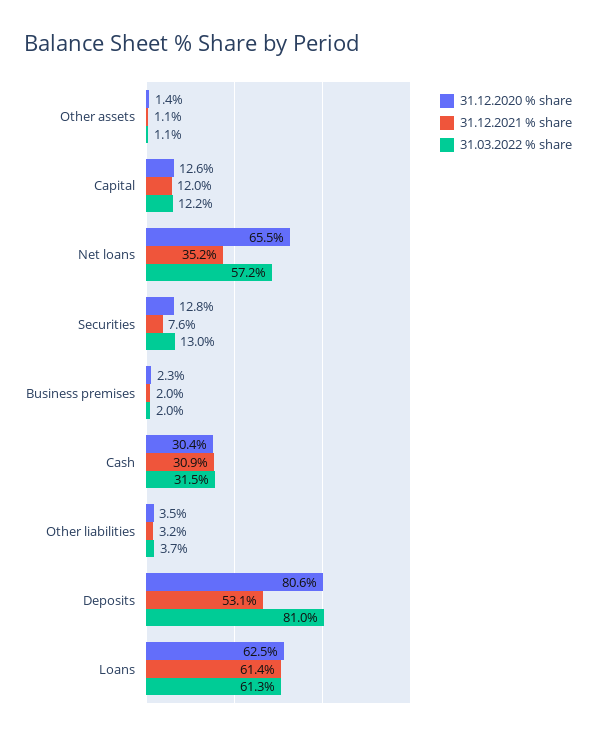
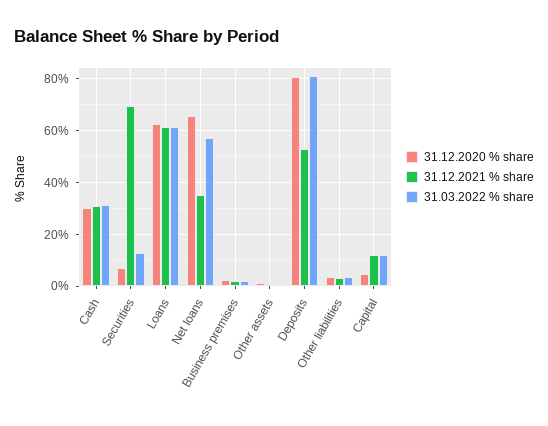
  {
    "31.12.2020 % share": {
      "Other assets": 1.4,
-     "Capital": 12.6,
+     "Capital": 5,
      "Net loans": 65.5,
-     "Securities": 12.8,
+     "Securities": 7.5,
      "Business premises": 2.3,
      "Cash": 30.4,
      "Other liabilities": 3.5,
      "Deposits": 80.6,
      "Loans": 62.5
    },
    "31.12.2021 % share": {
      "Other assets": 1.1,
      "Capital": 12,
      "Net loans": 35.2,
-     "Securities": 7.6,
+     "Securities": 70,
      "Business premises": 2,
      "Cash": 30.9,
      "Other liabilities": 3.2,
      "Deposits": 53.1,
      "Loans": 61.4
    },
    "31.03.2022 % share": {
      "Other assets": 1.1,
      "Capital": 12.2,
      "Net loans": 57.2,
      "Securities": 13,
      "Business premises": 2,
      "Cash": 31.5,
      "Other liabilities": 3.7,
      "Deposits": 81,
      "Loans": 61.3
    }
  }

